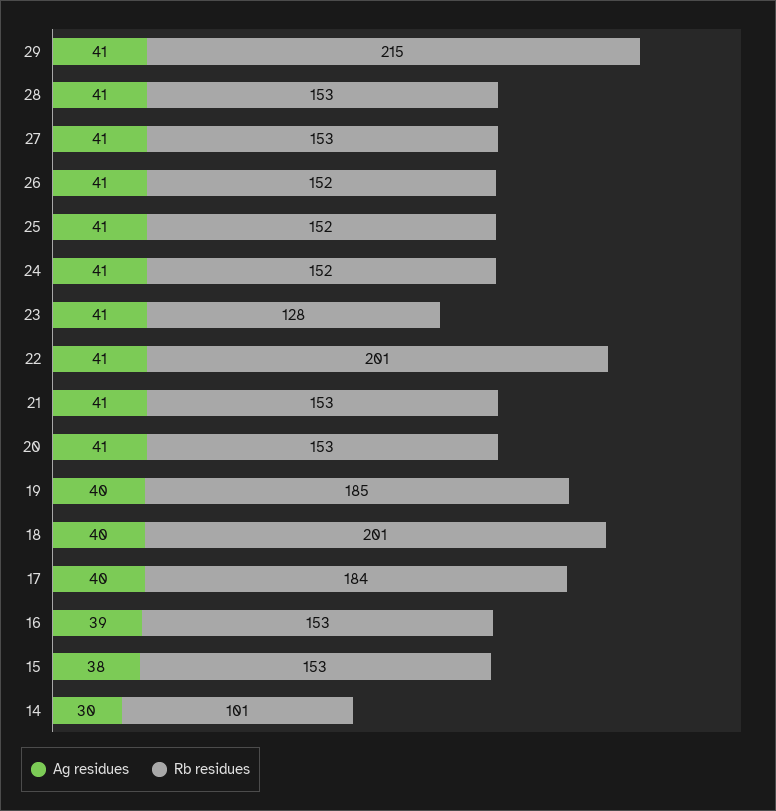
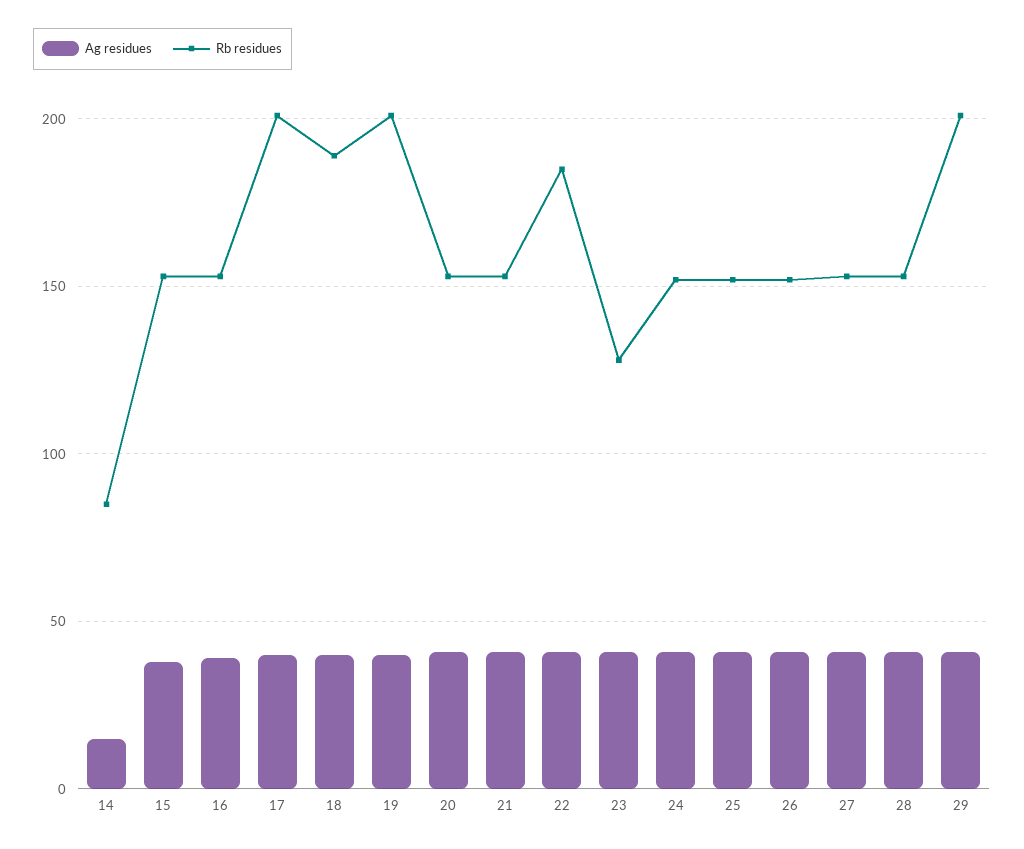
  {
    "Ag residues": {
      "29": 41,
      "28": 41,
      "27": 41,
      "26": 41,
      "25": 41,
      "24": 41,
      "23": 41,
      "22": 41,
      "21": 41,
      "20": 41,
      "19": 40,
      "18": 40,
      "17": 40,
      "16": 39,
      "15": 38,
-     "14": 30
+     "14": 15
    },
    "Rb residues": {
-     "29": 215,
+     "29": 200,
      "28": 153,
      "27": 153,
      "26": 152,
      "25": 152,
      "24": 152,
      "23": 128,
-     "22": 201,
+     "22": 185,
      "21": 153,
      "20": 153,
-     "19": 185,
+     "19": 200,
-     "18": 201,
+     "18": 190,
-     "17": 184,
+     "17": 200,
      "16": 153,
      "15": 153,
-     "14": 101
+     "14": 85
    }
  }

